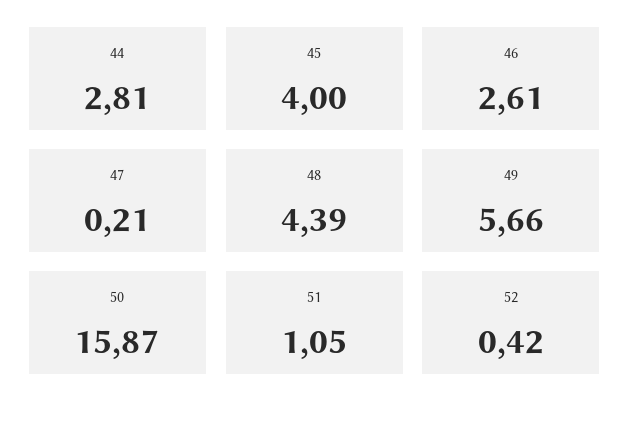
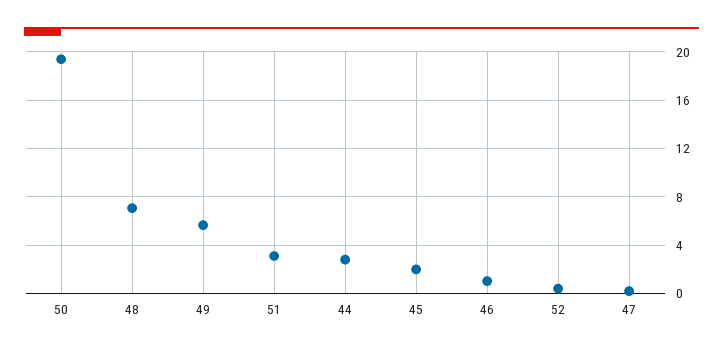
  {
    "44": 2.81,
-   "45": 4,
+   "45": 2,
-   "46": 2.61,
+   "46": 1,
    "47": 0.21,
-   "48": 4.39,
+   "48": 7,
    "49": 5.66,
-   "50": 15.87,
+   "50": 19.5,
-   "51": 1.05,
+   "51": 3,
    "52": 0.42
  }

